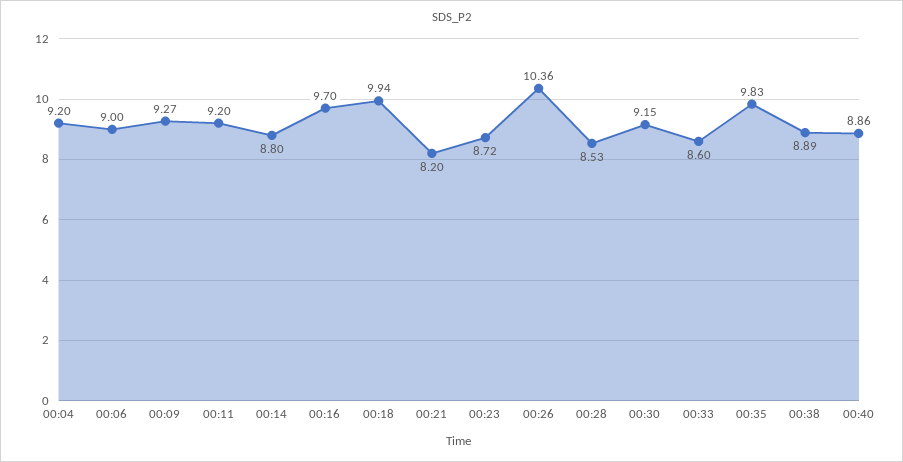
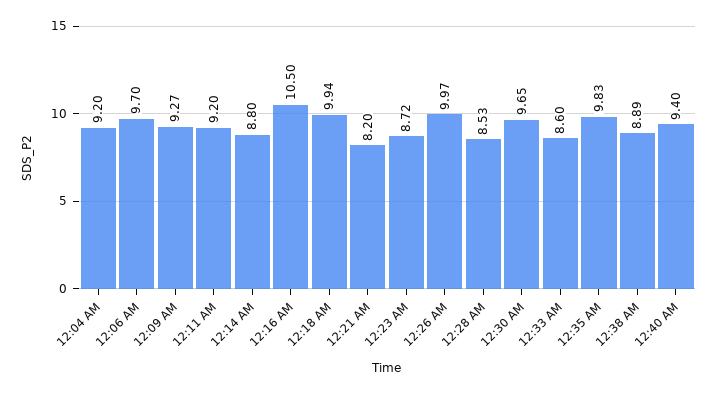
  {
    "00:04": 9.2,
-   "00:06": 9,
+   "00:06": 9.7,
    "00:09": 9.27,
    "00:11": 9.2,
    "00:14": 8.8,
-   "00:16": 9.7,
+   "00:16": 10.5,
    "00:18": 9.94,
    "00:21": 8.2,
    "00:23": 8.72,
-   "00:26": 10.36,
+   "00:26": 9.97,
    "00:28": 8.53,
-   "00:30": 9.15,
+   "00:30": 9.65,
    "00:33": 8.6,
    "00:35": 9.83,
    "00:38": 8.89,
-   "00:40": 8.86
+   "00:40": 9.4
  }

